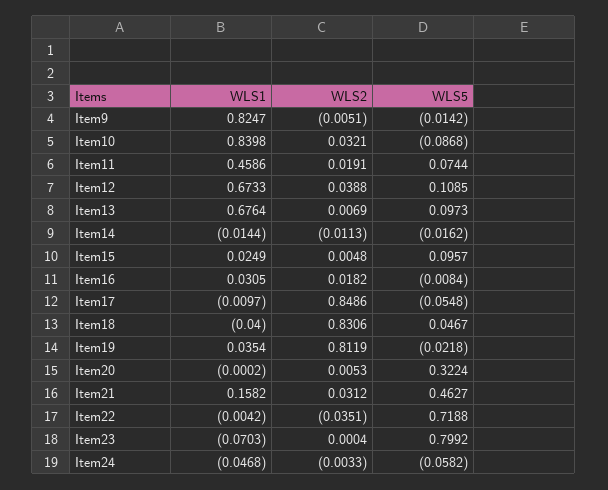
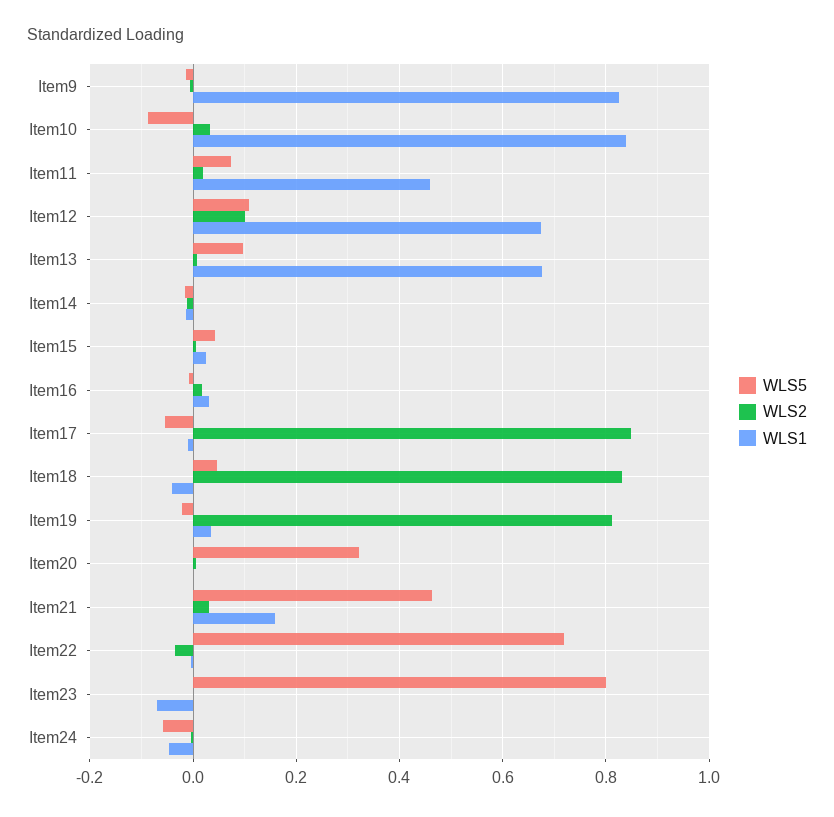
  {
    "WLS1": {
      "Item9": 0.8247,
      "Item10": 0.8398,
      "Item11": 0.4586,
      "Item12": 0.6733,
      "Item13": 0.6764,
      "Item14": -0.0144,
      "Item15": 0.0249,
      "Item16": 0.0305,
      "Item17": -0.0097,
      "Item18": -0.04,
      "Item19": 0.0354,
      "Item20": -0.0002,
      "Item21": 0.1582,
      "Item22": -0.0042,
      "Item23": -0.0703,
      "Item24": -0.0468
    },
    "WLS2": {
      "Item9": -0.0051,
      "Item10": 0.0321,
      "Item11": 0.0191,
-     "Item12": 0.0388,
+     "Item12": 0.1,
      "Item13": 0.0069,
      "Item14": -0.0113,
      "Item15": 0.0048,
      "Item16": 0.0182,
      "Item17": 0.8486,
      "Item18": 0.8306,
      "Item19": 0.8119,
      "Item20": 0.0053,
      "Item21": 0.0312,
      "Item22": -0.0351,
      "Item23": 0.0004,
      "Item24": -0.0033
    },
    "WLS5": {
      "Item9": -0.0142,
      "Item10": -0.0868,
      "Item11": 0.0744,
      "Item12": 0.1085,
      "Item13": 0.0973,
      "Item14": -0.0162,
-     "Item15": 0.0957,
+     "Item15": 0.04,
      "Item16": -0.0084,
      "Item17": -0.0548,
      "Item18": 0.0467,
      "Item19": -0.0218,
      "Item20": 0.3224,
      "Item21": 0.4627,
      "Item22": 0.7188,
      "Item23": 0.7992,
      "Item24": -0.0582
    }
  }

